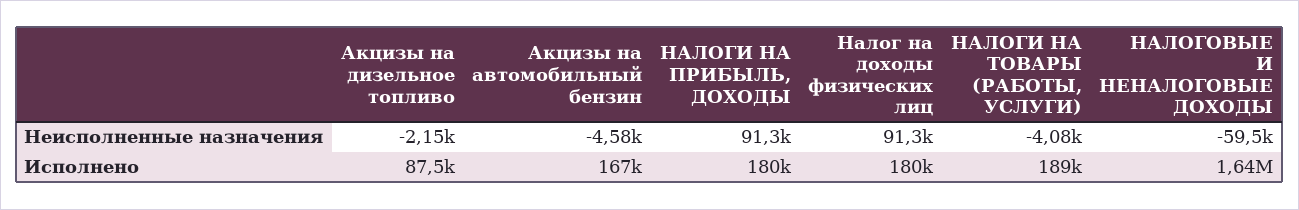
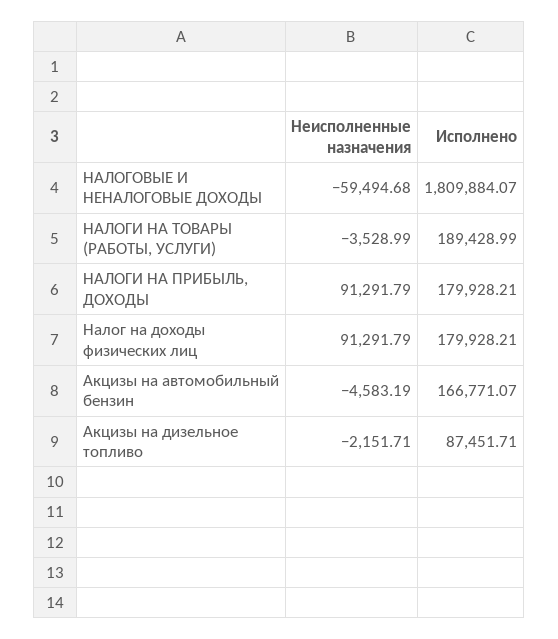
  {
    "Акцизы на дизельное топливо": {
      "Неисполненные назначения": -2151.71,
      "Исполнено": 87451.71
    },
    "Акцизы на автомобильный бензин": {
      "Неисполненные назначения": -4583.19,
      "Исполнено": 166771.07
    },
    "НАЛОГИ НА ПРИБЫЛЬ, ДОХОДЫ": {
      "Неисполненные назначения": 91291.79,
      "Исполнено": 179928.21
    },
    "Налог на доходы физических лиц": {
      "Неисполненные назначения": 91291.79,
      "Исполнено": 179928.21
    },
    "НАЛОГИ НА ТОВАРЫ (РАБОТЫ, УСЛУГИ)": {
-     "Неисполненные назначения": -4080,
+     "Неисполненные назначения": -3528.99,
      "Исполнено": 189428.99
    },
    "НАЛОГОВЫЕ И НЕНАЛОГОВЫЕ ДОХОДЫ": {
      "Неисполненные назначения": -59494.68,
-     "Исполнено": 1640000
+     "Исполнено": 1809884.07
    }
  }

